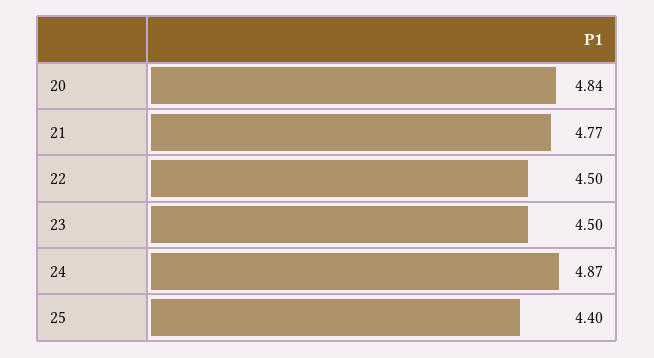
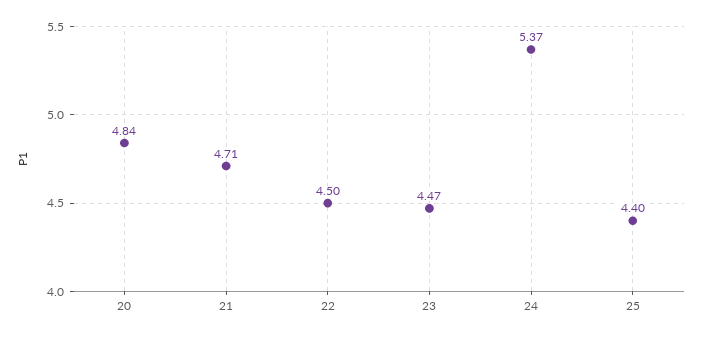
  {
    "20": 4.84,
-   "21": 4.77,
+   "21": 4.71,
    "22": 4.5,
-   "23": 4.5,
+   "23": 4.47,
-   "24": 4.87,
+   "24": 5.37,
    "25": 4.4
  }

